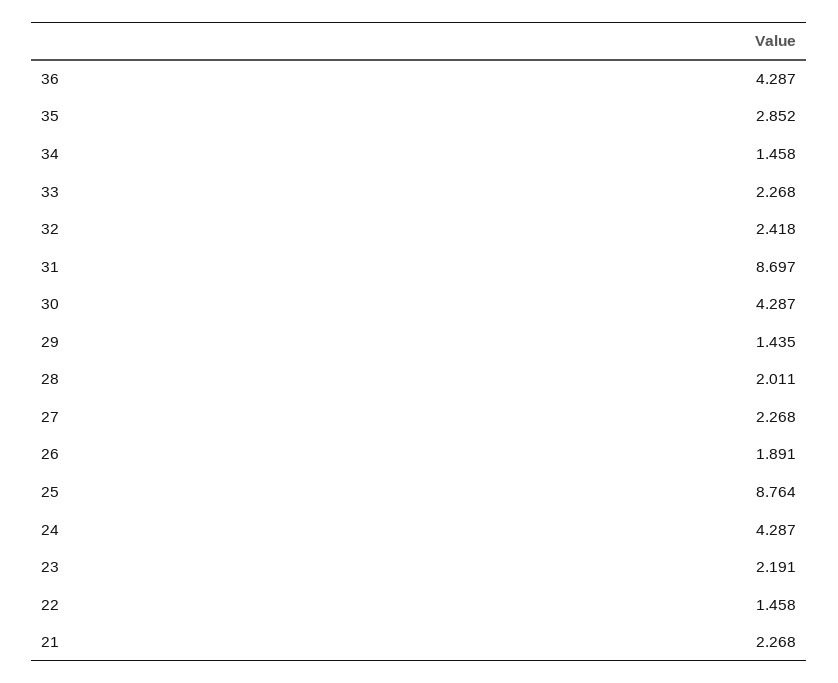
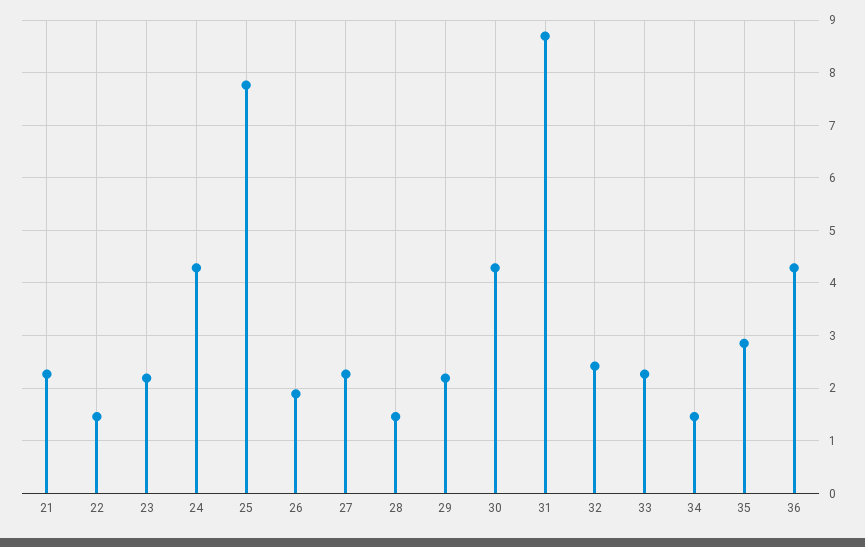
  {
    "36": 4.287,
    "35": 2.852,
    "34": 1.458,
    "33": 2.268,
    "32": 2.418,
    "31": 8.697,
    "30": 4.287,
-   "29": 1.435,
+   "29": 2.2,
-   "28": 2.011,
+   "28": 1.4,
    "27": 2.268,
    "26": 1.891,
-   "25": 8.764,
+   "25": 7.8,
    "24": 4.287,
    "23": 2.191,
    "22": 1.458,
    "21": 2.268
  }

